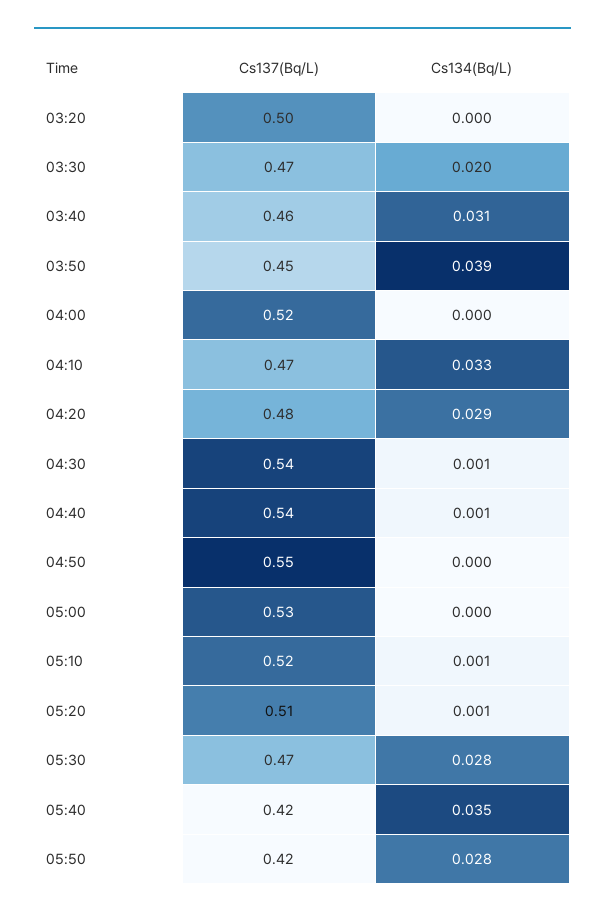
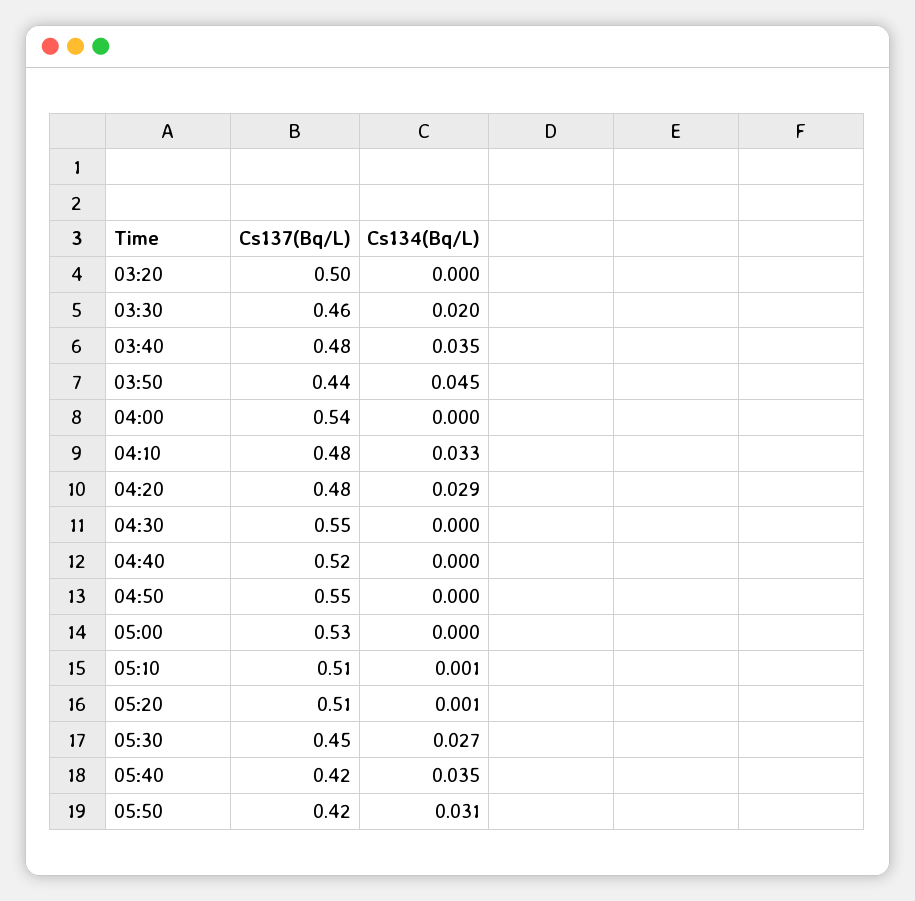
  {
    "Cs137(Bq/L)": {
      "03:20": 0.5,
-     "03:30": 0.47,
+     "03:30": 0.46,
-     "03:40": 0.46,
+     "03:40": 0.48,
-     "03:50": 0.45,
+     "03:50": 0.44,
-     "04:00": 0.52,
+     "04:00": 0.54,
-     "04:10": 0.47,
+     "04:10": 0.48,
      "04:20": 0.48,
-     "04:30": 0.54,
+     "04:30": 0.55,
-     "04:40": 0.54,
+     "04:40": 0.52,
      "04:50": 0.55,
      "05:00": 0.53,
-     "05:10": 0.52,
+     "05:10": 0.51,
      "05:20": 0.51,
-     "05:30": 0.47,
+     "05:30": 0.45,
      "05:40": 0.42,
      "05:50": 0.42
    },
    "Cs134(Bq/L)": {
      "03:20": 0,
      "03:30": 0.02,
-     "03:40": 0.031,
+     "03:40": 0.035,
-     "03:50": 0.039,
+     "03:50": 0.045,
      "04:00": 0,
      "04:10": 0.033,
      "04:20": 0.029,
-     "04:30": 0.001,
+     "04:30": 0,
-     "04:40": 0.001,
+     "04:40": 0,
      "04:50": 0,
      "05:00": 0,
      "05:10": 0.001,
      "05:20": 0.001,
-     "05:30": 0.028,
+     "05:30": 0.027,
      "05:40": 0.035,
-     "05:50": 0.028
+     "05:50": 0.031
    }
  }

